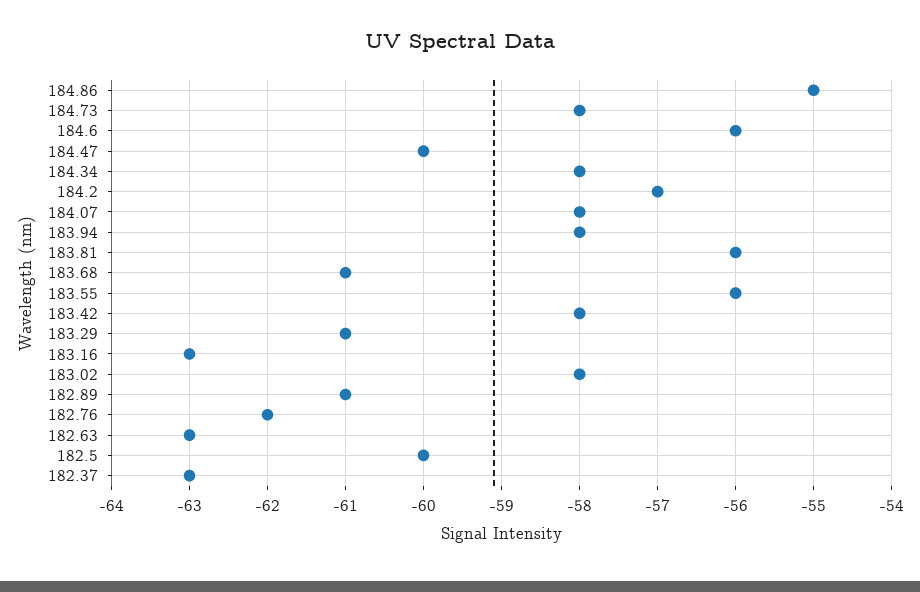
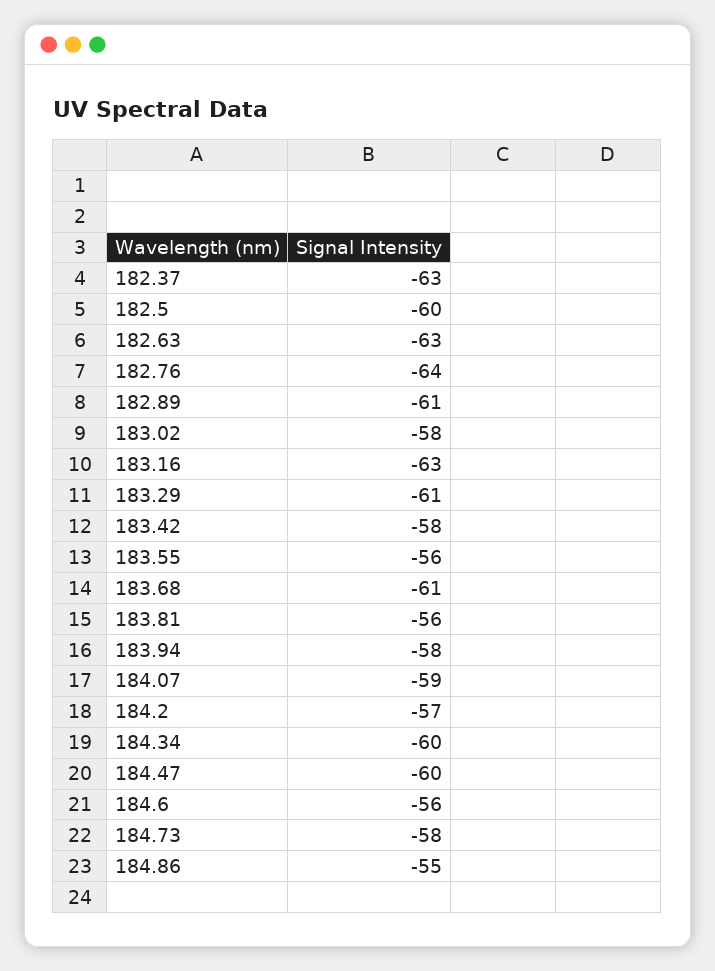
  {
    "184.86": -55,
    "184.73": -58,
    "184.6": -56,
    "184.47": -60,
-   "184.34": -58,
+   "184.34": -60,
    "184.2": -57,
-   "184.07": -58,
+   "184.07": -59,
    "183.94": -58,
    "183.81": -56,
    "183.68": -61,
    "183.55": -56,
    "183.42": -58,
    "183.29": -61,
    "183.16": -63,
    "183.02": -58,
    "182.89": -61,
-   "182.76": -62,
+   "182.76": -64,
    "182.63": -63,
    "182.5": -60,
    "182.37": -63
  }

